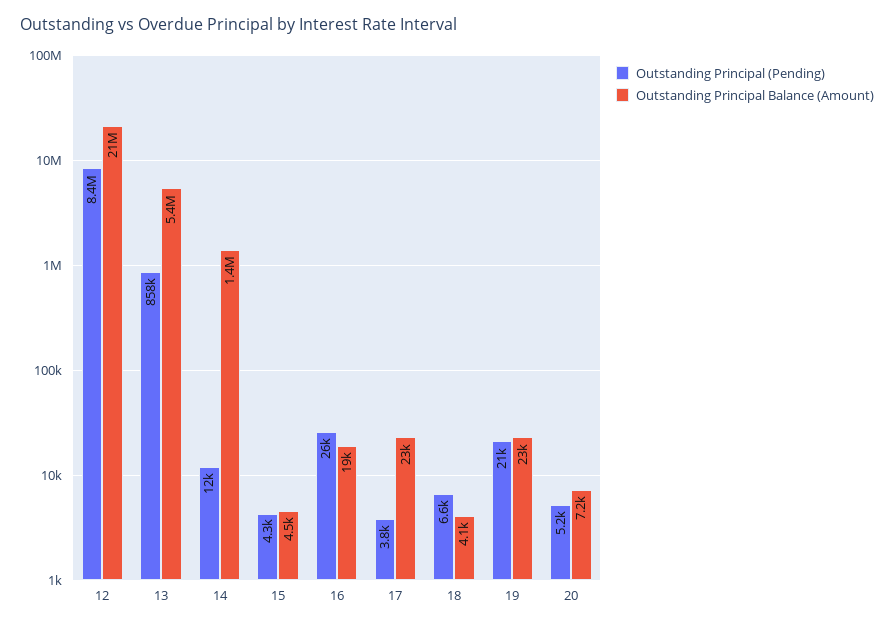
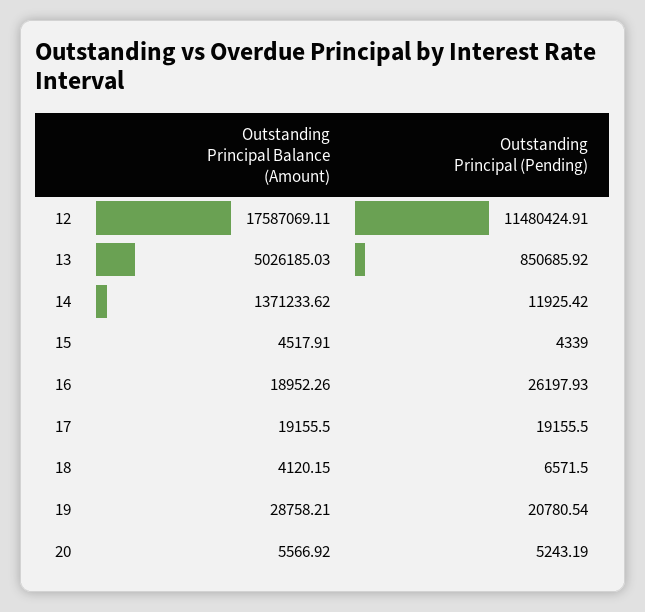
  {
    "Outstanding Principal (Pending)": {
-     "12": 8400000,
+     "12": 11480424.91,
-     "13": 858000,
+     "13": 850685.92,
      "14": 11925.42,
      "15": 4339,
      "16": 26197.93,
-     "17": 3800,
+     "17": 19155.5,
      "18": 6571.5,
      "19": 20780.54,
      "20": 5243.19
    },
    "Outstanding Principal Balance (Amount)": {
-     "12": 21000000,
+     "12": 17587069.11,
-     "13": 5400000,
+     "13": 5026185.03,
      "14": 1371233.62,
      "15": 4517.91,
      "16": 18952.26,
-     "17": 23000,
+     "17": 19155.5,
      "18": 4120.15,
-     "19": 23000,
+     "19": 28758.21,
-     "20": 7200
+     "20": 5566.92
    }
  }

